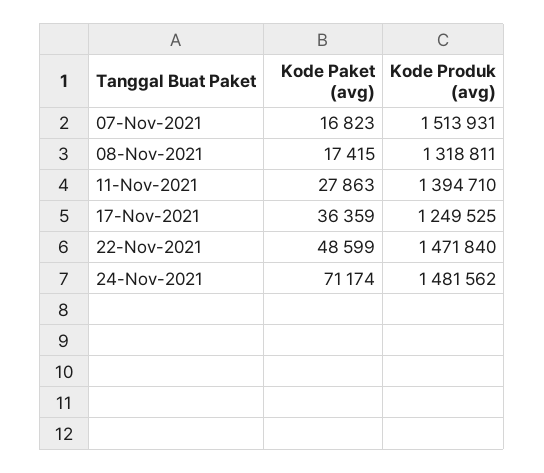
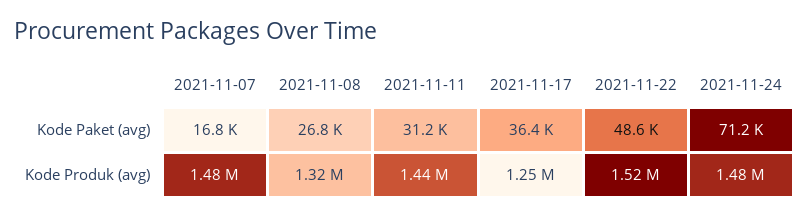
  {
    "Kode Paket (avg)": {
      "07-Nov-2021": 16823,
-     "08-Nov-2021": 17415,
+     "08-Nov-2021": 26800,
-     "11-Nov-2021": 27863,
+     "11-Nov-2021": 31200,
      "17-Nov-2021": 36359,
      "22-Nov-2021": 48599,
      "24-Nov-2021": 71174
    },
    "Kode Produk (avg)": {
-     "07-Nov-2021": 1513931,
+     "07-Nov-2021": 1480000,
      "08-Nov-2021": 1318811,
-     "11-Nov-2021": 1394710,
+     "11-Nov-2021": 1440000,
      "17-Nov-2021": 1249525,
-     "22-Nov-2021": 1471840,
+     "22-Nov-2021": 1520000,
      "24-Nov-2021": 1481562
    }
  }

